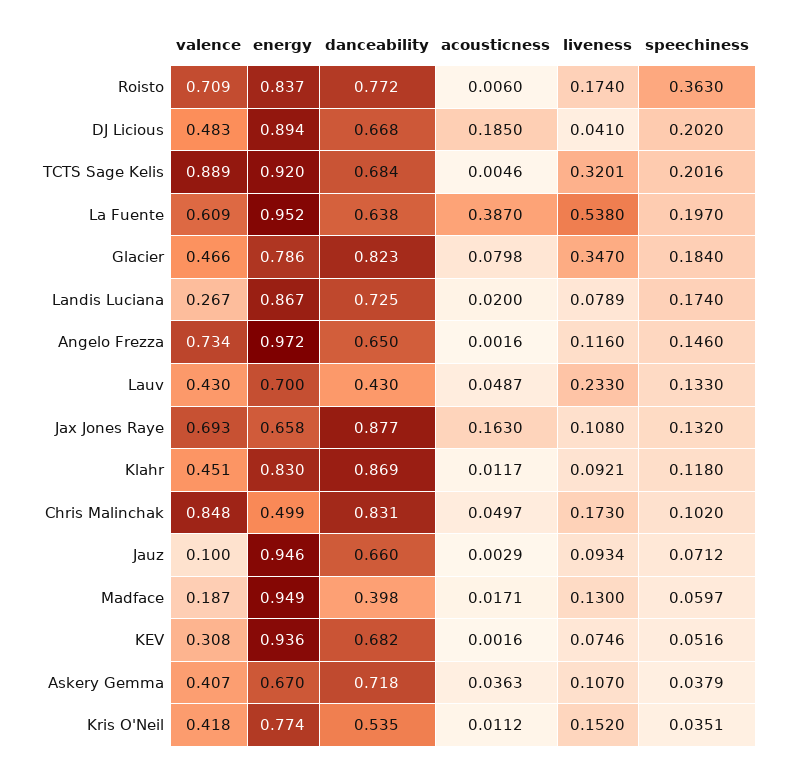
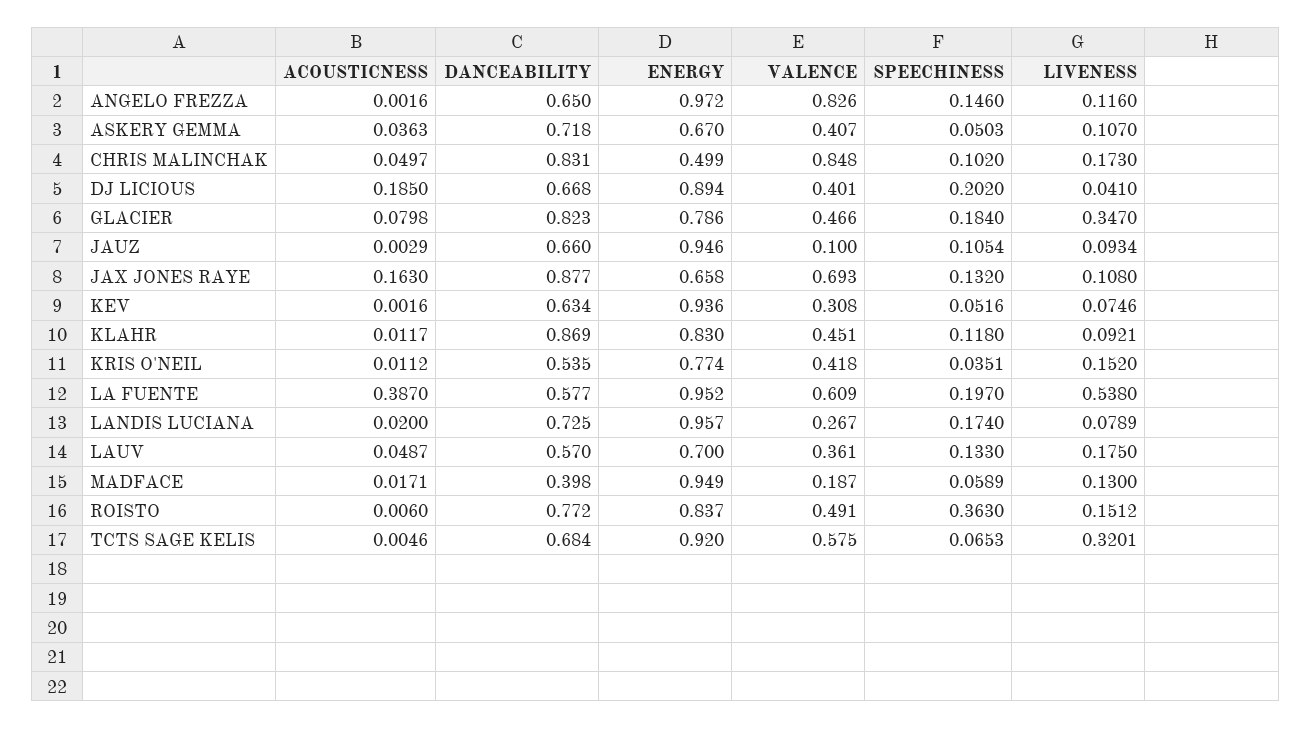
  {
    "valence": {
-     "Roisto": 0.709,
+     "Roisto": 0.491,
-     "DJ Licious": 0.483,
+     "DJ Licious": 0.401,
-     "TCTS Sage Kelis": 0.889,
+     "TCTS Sage Kelis": 0.575,
      "La Fuente": 0.609,
      "Glacier": 0.466,
      "Landis Luciana": 0.267,
-     "Angelo Frezza": 0.734,
+     "Angelo Frezza": 0.826,
-     "Lauv": 0.43,
+     "Lauv": 0.361,
      "Jax Jones Raye": 0.693,
      "Klahr": 0.451,
      "Chris Malinchak": 0.848,
      "Jauz": 0.1,
      "Madface": 0.187,
      "KEV": 0.308,
      "Askery Gemma": 0.407,
      "Kris O'Neil": 0.418
    },
    "energy": {
      "Roisto": 0.837,
      "DJ Licious": 0.894,
      "TCTS Sage Kelis": 0.92,
      "La Fuente": 0.952,
      "Glacier": 0.786,
-     "Landis Luciana": 0.867,
+     "Landis Luciana": 0.957,
      "Angelo Frezza": 0.972,
      "Lauv": 0.7,
      "Jax Jones Raye": 0.658,
      "Klahr": 0.83,
      "Chris Malinchak": 0.499,
      "Jauz": 0.946,
      "Madface": 0.949,
      "KEV": 0.936,
      "Askery Gemma": 0.67,
      "Kris O'Neil": 0.774
    },
    "danceability": {
      "Roisto": 0.772,
      "DJ Licious": 0.668,
      "TCTS Sage Kelis": 0.684,
-     "La Fuente": 0.638,
+     "La Fuente": 0.577,
      "Glacier": 0.823,
      "Landis Luciana": 0.725,
      "Angelo Frezza": 0.65,
-     "Lauv": 0.43,
+     "Lauv": 0.57,
      "Jax Jones Raye": 0.877,
      "Klahr": 0.869,
      "Chris Malinchak": 0.831,
      "Jauz": 0.66,
      "Madface": 0.398,
-     "KEV": 0.682,
+     "KEV": 0.634,
      "Askery Gemma": 0.718,
      "Kris O'Neil": 0.535
    },
    "acousticness": {
      "Roisto": 0.006,
      "DJ Licious": 0.185,
      "TCTS Sage Kelis": 0.0046,
      "La Fuente": 0.387,
      "Glacier": 0.0798,
      "Landis Luciana": 0.02,
      "Angelo Frezza": 0.0016,
      "Lauv": 0.0487,
      "Jax Jones Raye": 0.163,
      "Klahr": 0.0117,
      "Chris Malinchak": 0.0497,
      "Jauz": 0.0029,
      "Madface": 0.0171,
      "KEV": 0.0016,
      "Askery Gemma": 0.0363,
      "Kris O'Neil": 0.0112
    },
    "liveness": {
-     "Roisto": 0.174,
+     "Roisto": 0.1512,
      "DJ Licious": 0.041,
      "TCTS Sage Kelis": 0.3201,
      "La Fuente": 0.538,
      "Glacier": 0.347,
      "Landis Luciana": 0.0789,
      "Angelo Frezza": 0.116,
-     "Lauv": 0.233,
+     "Lauv": 0.175,
      "Jax Jones Raye": 0.108,
      "Klahr": 0.0921,
      "Chris Malinchak": 0.173,
      "Jauz": 0.0934,
      "Madface": 0.13,
      "KEV": 0.0746,
      "Askery Gemma": 0.107,
      "Kris O'Neil": 0.152
    },
    "speechiness": {
      "Roisto": 0.363,
      "DJ Licious": 0.202,
-     "TCTS Sage Kelis": 0.2016,
+     "TCTS Sage Kelis": 0.0653,
      "La Fuente": 0.197,
      "Glacier": 0.184,
      "Landis Luciana": 0.174,
      "Angelo Frezza": 0.146,
      "Lauv": 0.133,
      "Jax Jones Raye": 0.132,
      "Klahr": 0.118,
      "Chris Malinchak": 0.102,
-     "Jauz": 0.0712,
+     "Jauz": 0.1054,
-     "Madface": 0.0597,
+     "Madface": 0.0589,
      "KEV": 0.0516,
-     "Askery Gemma": 0.0379,
+     "Askery Gemma": 0.0503,
      "Kris O'Neil": 0.0351
    }
  }

